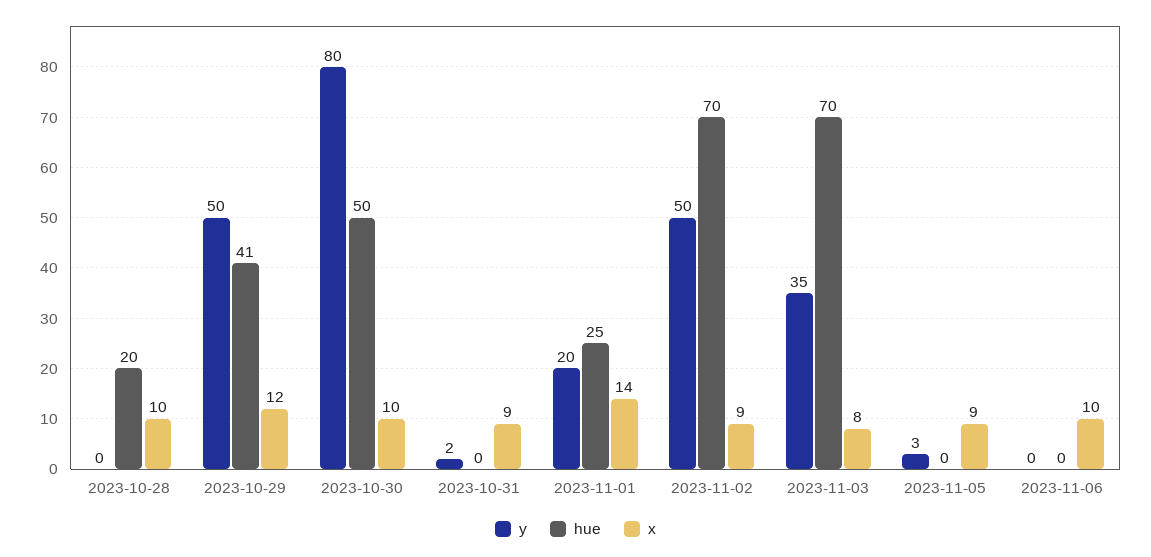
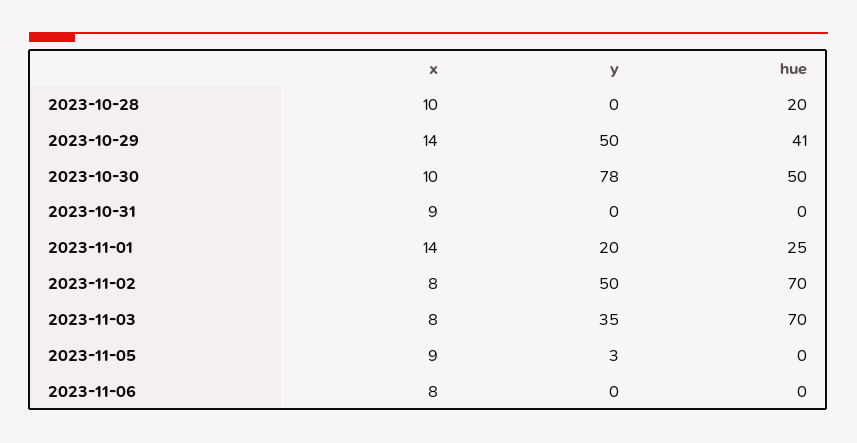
  {
    "y": {
      "2023-10-28": 0,
      "2023-10-29": 50,
-     "2023-10-30": 80,
+     "2023-10-30": 78,
-     "2023-10-31": 2,
+     "2023-10-31": 0,
      "2023-11-01": 20,
      "2023-11-02": 50,
      "2023-11-03": 35,
      "2023-11-05": 3,
      "2023-11-06": 0
    },
    "hue": {
      "2023-10-28": 20,
      "2023-10-29": 41,
      "2023-10-30": 50,
      "2023-10-31": 0,
      "2023-11-01": 25,
      "2023-11-02": 70,
      "2023-11-03": 70,
      "2023-11-05": 0,
      "2023-11-06": 0
    },
    "x": {
      "2023-10-28": 10,
-     "2023-10-29": 12,
+     "2023-10-29": 14,
      "2023-10-30": 10,
      "2023-10-31": 9,
      "2023-11-01": 14,
-     "2023-11-02": 9,
+     "2023-11-02": 8,
      "2023-11-03": 8,
      "2023-11-05": 9,
-     "2023-11-06": 10
+     "2023-11-06": 8
    }
  }

